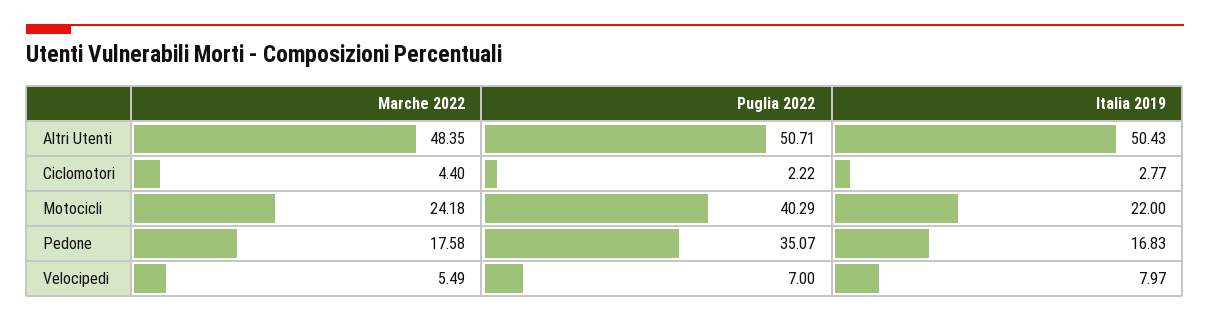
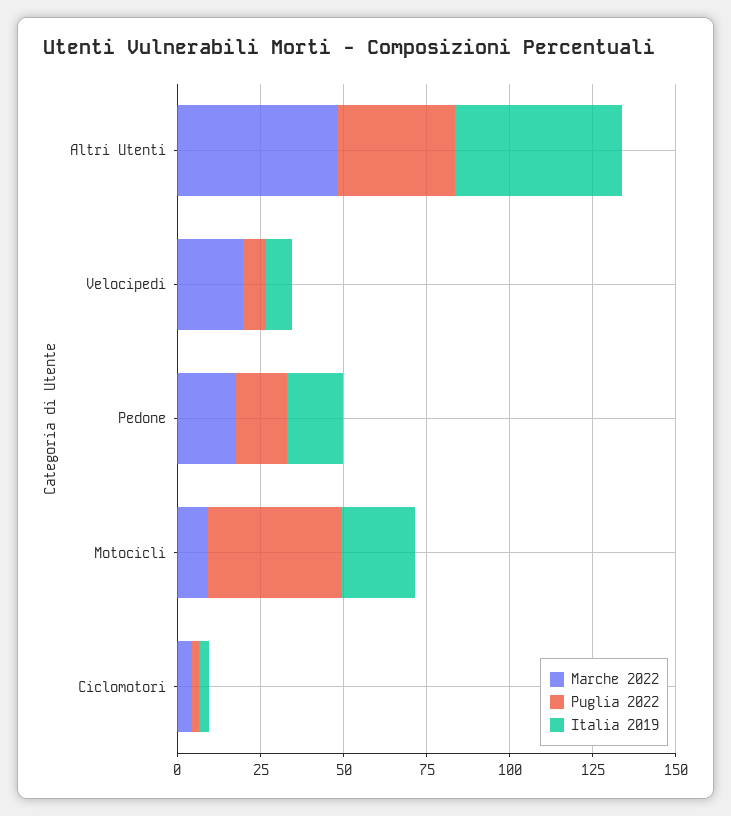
  {
    "Marche 2022": {
      "Altri Utenti": 48.35,
      "Ciclomotori": 4.4,
-     "Motocicli": 24.18,
+     "Motocicli": 10,
      "Pedone": 17.58,
-     "Velocipedi": 5.49
+     "Velocipedi": 20
    },
    "Puglia 2022": {
-     "Altri Utenti": 50.71,
+     "Altri Utenti": 35,
      "Ciclomotori": 2.22,
      "Motocicli": 40.29,
-     "Pedone": 35.07,
+     "Pedone": 15,
      "Velocipedi": 7
    },
    "Italia 2019": {
      "Altri Utenti": 50.43,
      "Ciclomotori": 2.77,
      "Motocicli": 22,
      "Pedone": 16.83,
      "Velocipedi": 7.97
    }
  }

